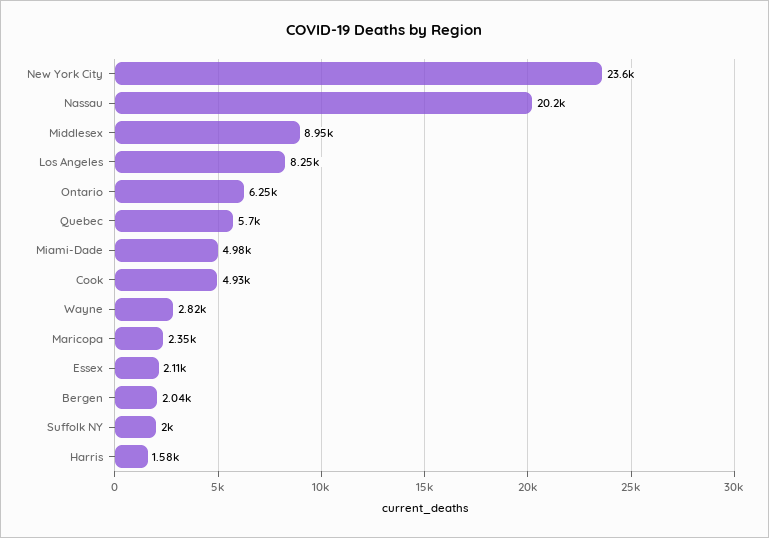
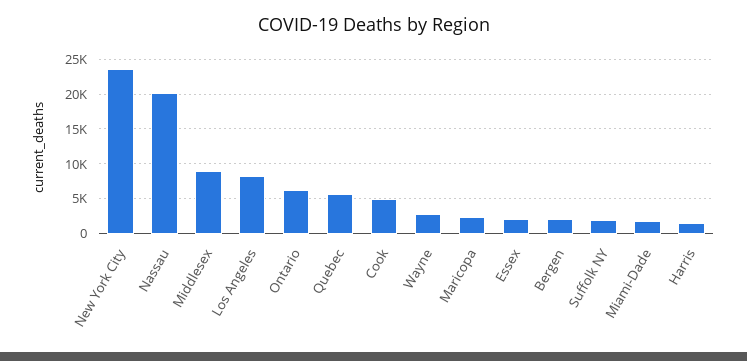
  {
    "New York City": 23600,
    "Nassau": 20200,
    "Middlesex": 8950,
    "Los Angeles": 8250,
    "Ontario": 6250,
    "Quebec": 5700,
-   "Miami-Dade": 4980,
+   "Miami-Dade": 2000,
    "Cook": 4930,
    "Wayne": 2820,
    "Maricopa": 2350,
    "Essex": 2110,
    "Bergen": 2040,
    "Suffolk NY": 2000,
    "Harris": 1580
  }

